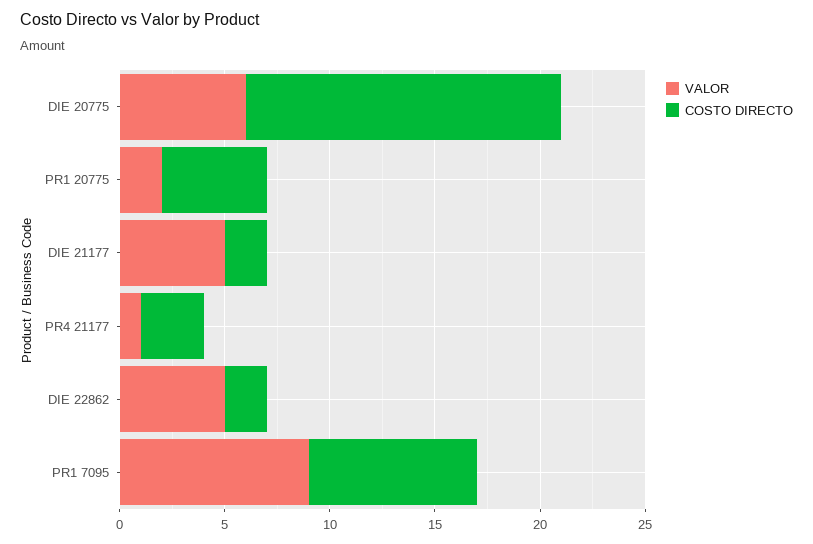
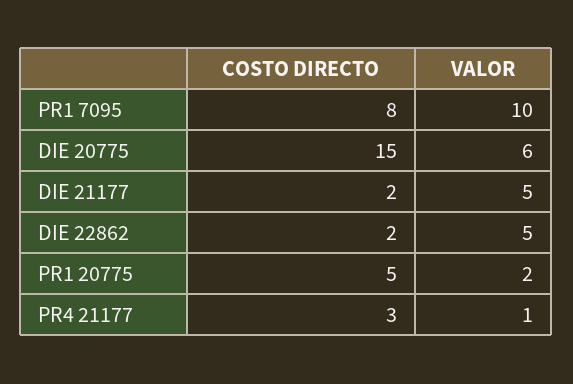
  {
    "VALOR": {
      "DIE 20775": 6,
      "PR1 20775": 2,
      "DIE 21177": 5,
      "PR4 21177": 1,
      "DIE 22862": 5,
-     "PR1 7095": 9
+     "PR1 7095": 10
    },
    "COSTO DIRECTO": {
      "DIE 20775": 15,
      "PR1 20775": 5,
      "DIE 21177": 2,
      "PR4 21177": 3,
      "DIE 22862": 2,
      "PR1 7095": 8
    }
  }

